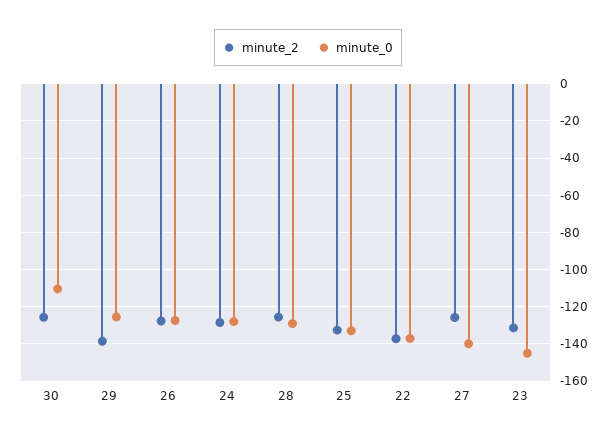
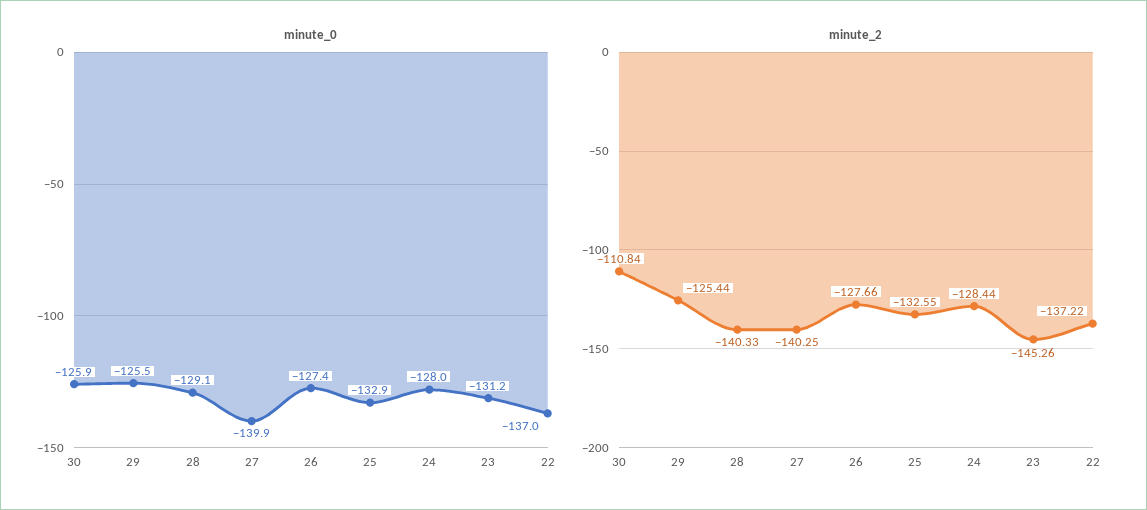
  {
    "minute_2": {
-     "30": -125,
+     "30": -110.84,
-     "29": -140,
+     "29": -125.44,
      "26": -127.66,
      "24": -128.44,
-     "28": -125,
+     "28": -140.33,
      "25": -132.55,
      "22": -137.22,
-     "27": -125,
+     "27": -140.25,
-     "23": -130
+     "23": -145.26
    },
    "minute_0": {
-     "30": -110,
+     "30": -125.9,
      "29": -125.5,
      "26": -127.4,
      "24": -128,
      "28": -129.1,
      "25": -132.9,
      "22": -137,
      "27": -139.9,
-     "23": -145
+     "23": -131.2
    }
  }

